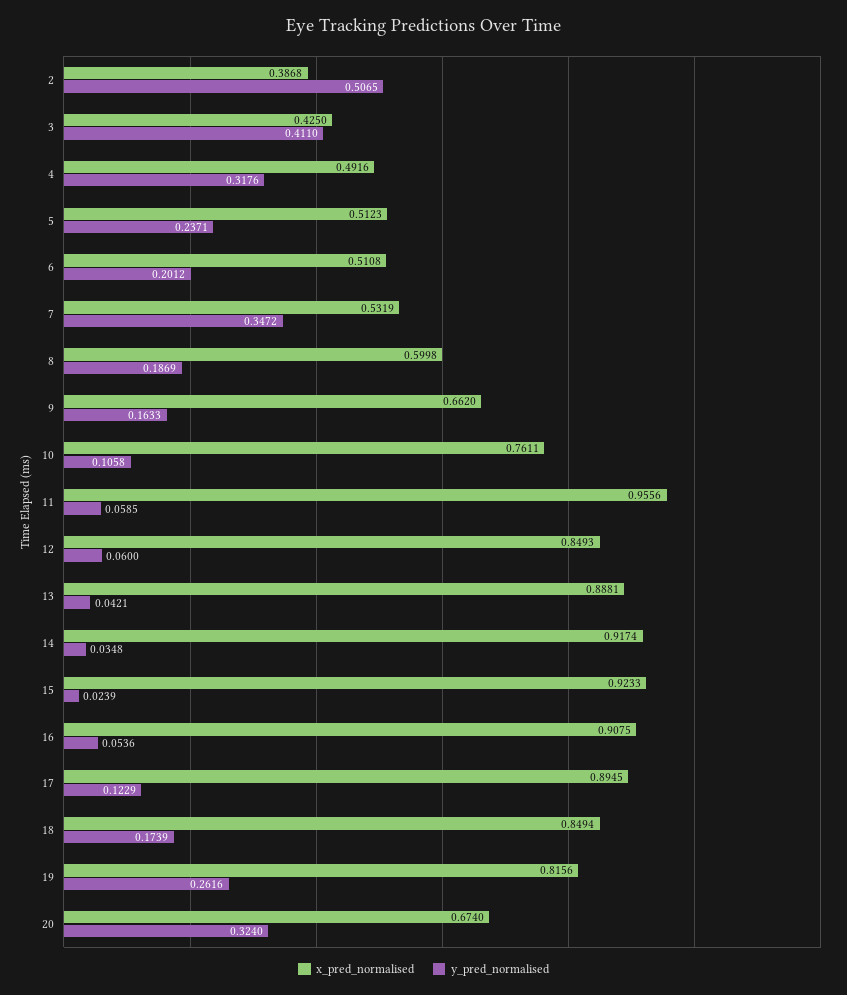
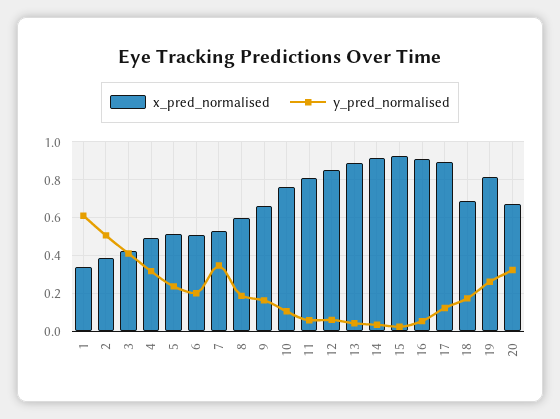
  {
    "x_pred_normalised": {
      "2": 0.3868,
      "3": 0.425,
      "4": 0.4916,
      "5": 0.5123,
      "6": 0.5108,
      "7": 0.5319,
      "8": 0.5998,
      "9": 0.662,
      "10": 0.7611,
-     "11": 0.9556,
+     "11": 0.8,
      "12": 0.8493,
      "13": 0.8881,
      "14": 0.9174,
      "15": 0.9233,
      "16": 0.9075,
      "17": 0.8945,
-     "18": 0.8494,
+     "18": 0.7,
      "19": 0.8156,
-     "20": 0.674
+     "20": 0.674,
+     "1": 0.35
    },
    "y_pred_normalised": {
      "2": 0.5065,
      "3": 0.411,
      "4": 0.3176,
      "5": 0.2371,
      "6": 0.2012,
      "7": 0.3472,
      "8": 0.1869,
      "9": 0.1633,
      "10": 0.1058,
      "11": 0.0585,
      "12": 0.06,
      "13": 0.0421,
      "14": 0.0348,
      "15": 0.0239,
      "16": 0.0536,
      "17": 0.1229,
      "18": 0.1739,
      "19": 0.2616,
-     "20": 0.324
+     "20": 0.324,
+     "1": 0.6
    }
  }

